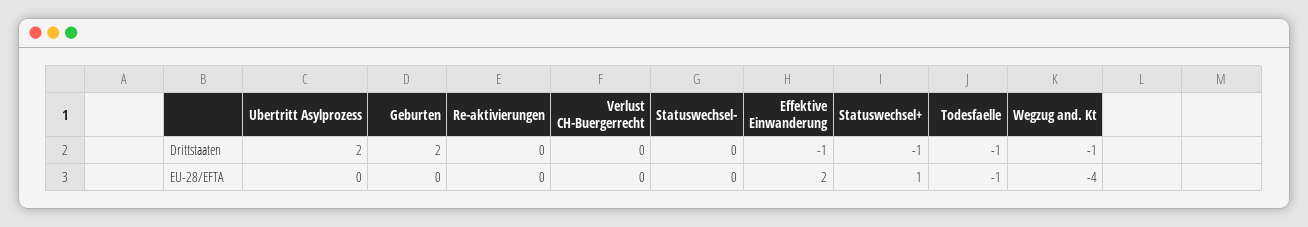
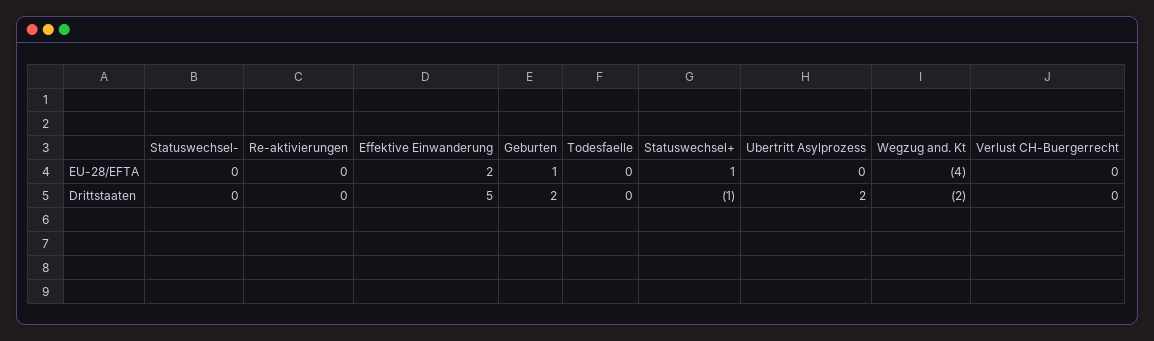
  {
    "Ubertritt Asylprozess": {
      "Drittstaaten": 2,
      "EU-28/EFTA": 0
    },
    "Geburten": {
      "Drittstaaten": 2,
-     "EU-28/EFTA": 0
+     "EU-28/EFTA": 1
    },
    "Re-aktivierungen": {
      "Drittstaaten": 0,
      "EU-28/EFTA": 0
    },
    "Verlust CH-Buergerrecht": {
      "Drittstaaten": 0,
      "EU-28/EFTA": 0
    },
    "Statuswechsel-": {
      "Drittstaaten": 0,
      "EU-28/EFTA": 0
    },
    "Effektive Einwanderung": {
-     "Drittstaaten": -1,
+     "Drittstaaten": 5,
      "EU-28/EFTA": 2
    },
    "Statuswechsel+": {
      "Drittstaaten": -1,
      "EU-28/EFTA": 1
    },
    "Todesfaelle": {
-     "Drittstaaten": -1,
+     "Drittstaaten": 0,
-     "EU-28/EFTA": -1
+     "EU-28/EFTA": 0
    },
    "Wegzug and. Kt": {
-     "Drittstaaten": -1,
+     "Drittstaaten": -2,
      "EU-28/EFTA": -4
    }
  }

